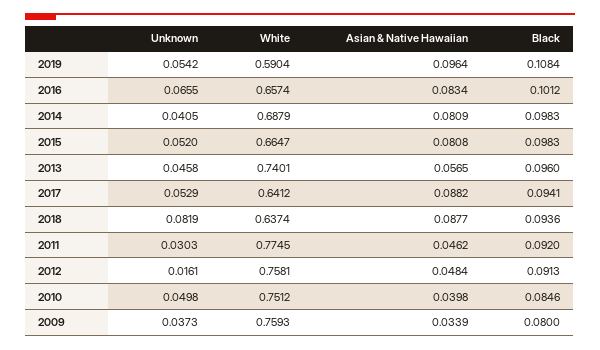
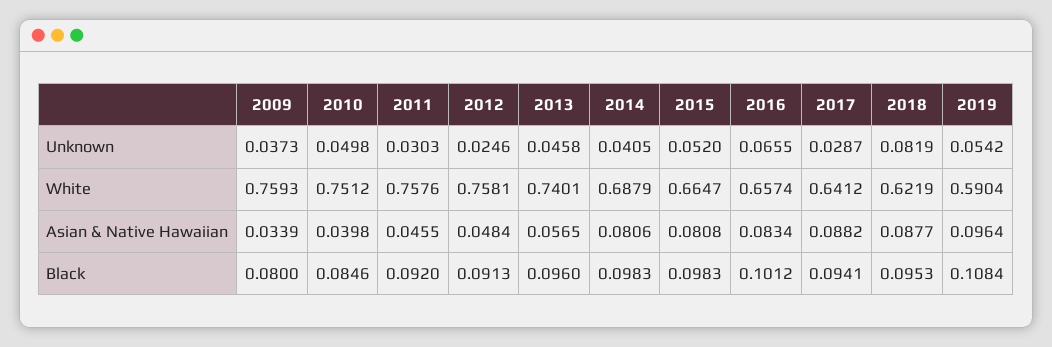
  {
    "Unknown": {
      "2019": 0.0542,
      "2016": 0.0655,
      "2014": 0.0405,
      "2015": 0.052,
      "2013": 0.0458,
-     "2017": 0.0529,
+     "2017": 0.0287,
      "2018": 0.0819,
      "2011": 0.0303,
-     "2012": 0.0161,
+     "2012": 0.0246,
      "2010": 0.0498,
      "2009": 0.0373
    },
    "White": {
      "2019": 0.5904,
      "2016": 0.6574,
      "2014": 0.6879,
      "2015": 0.6647,
      "2013": 0.7401,
      "2017": 0.6412,
-     "2018": 0.6374,
+     "2018": 0.6219,
-     "2011": 0.7745,
+     "2011": 0.7576,
      "2012": 0.7581,
      "2010": 0.7512,
      "2009": 0.7593
    },
    "Asian & Native Hawaiian": {
      "2019": 0.0964,
      "2016": 0.0834,
-     "2014": 0.0809,
+     "2014": 0.0806,
      "2015": 0.0808,
      "2013": 0.0565,
      "2017": 0.0882,
      "2018": 0.0877,
-     "2011": 0.0462,
+     "2011": 0.0455,
      "2012": 0.0484,
      "2010": 0.0398,
      "2009": 0.0339
    },
    "Black": {
      "2019": 0.1084,
      "2016": 0.1012,
      "2014": 0.0983,
      "2015": 0.0983,
      "2013": 0.096,
      "2017": 0.0941,
-     "2018": 0.0936,
+     "2018": 0.0953,
      "2011": 0.092,
      "2012": 0.0913,
      "2010": 0.0846,
      "2009": 0.08
    }
  }

